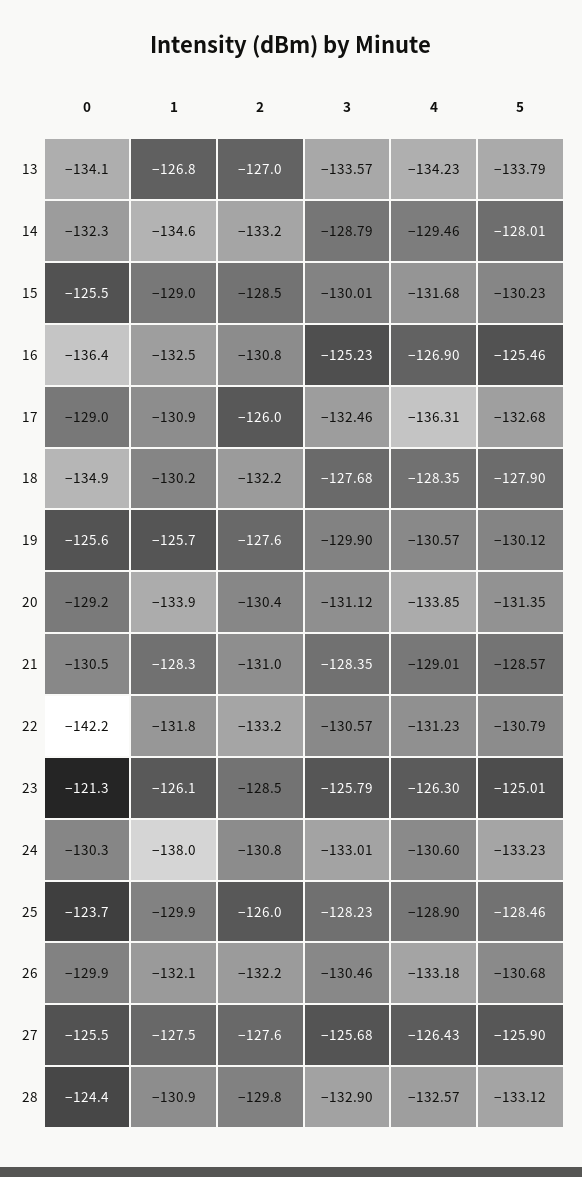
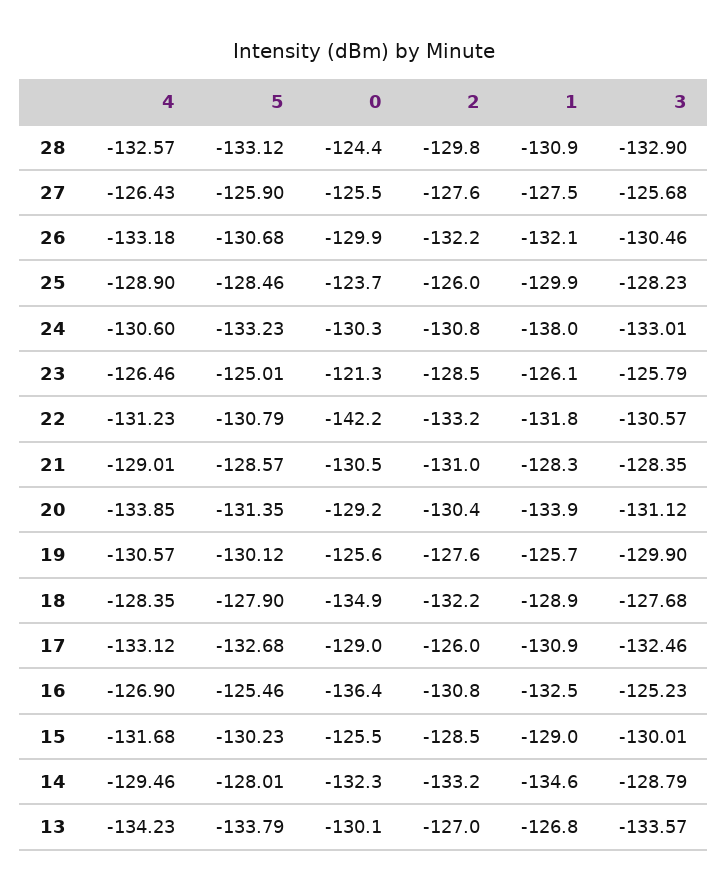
  {
    "0": {
-     "13": -134.1,
+     "13": -130.1,
      "14": -132.3,
      "15": -125.5,
      "16": -136.4,
      "17": -129,
      "18": -134.9,
      "19": -125.6,
      "20": -129.2,
      "21": -130.5,
      "22": -142.2,
      "23": -121.3,
      "24": -130.3,
      "25": -123.7,
      "26": -129.9,
      "27": -125.5,
      "28": -124.4
    },
    "1": {
      "13": -126.8,
      "14": -134.6,
      "15": -129,
      "16": -132.5,
      "17": -130.9,
-     "18": -130.2,
+     "18": -128.9,
      "19": -125.7,
      "20": -133.9,
      "21": -128.3,
      "22": -131.8,
      "23": -126.1,
      "24": -138,
      "25": -129.9,
      "26": -132.1,
      "27": -127.5,
      "28": -130.9
    },
    "2": {
      "13": -127,
      "14": -133.2,
      "15": -128.5,
      "16": -130.8,
      "17": -126,
      "18": -132.2,
      "19": -127.6,
      "20": -130.4,
      "21": -131,
      "22": -133.2,
      "23": -128.5,
      "24": -130.8,
      "25": -126,
      "26": -132.2,
      "27": -127.6,
      "28": -129.8
    },
    "3": {
      "13": -133.57,
      "14": -128.79,
      "15": -130.01,
      "16": -125.23,
      "17": -132.46,
      "18": -127.68,
      "19": -129.9,
      "20": -131.12,
      "21": -128.35,
      "22": -130.57,
      "23": -125.79,
      "24": -133.01,
      "25": -128.23,
      "26": -130.46,
      "27": -125.68,
      "28": -132.9
    },
    "4": {
      "13": -134.23,
      "14": -129.46,
      "15": -131.68,
      "16": -126.9,
-     "17": -136.31,
+     "17": -133.12,
      "18": -128.35,
      "19": -130.57,
      "20": -133.85,
      "21": -129.01,
      "22": -131.23,
-     "23": -126.3,
+     "23": -126.46,
      "24": -130.6,
      "25": -128.9,
      "26": -133.18,
      "27": -126.43,
      "28": -132.57
    },
    "5": {
      "13": -133.79,
      "14": -128.01,
      "15": -130.23,
      "16": -125.46,
      "17": -132.68,
      "18": -127.9,
      "19": -130.12,
      "20": -131.35,
      "21": -128.57,
      "22": -130.79,
      "23": -125.01,
      "24": -133.23,
      "25": -128.46,
      "26": -130.68,
      "27": -125.9,
      "28": -133.12
    }
  }

